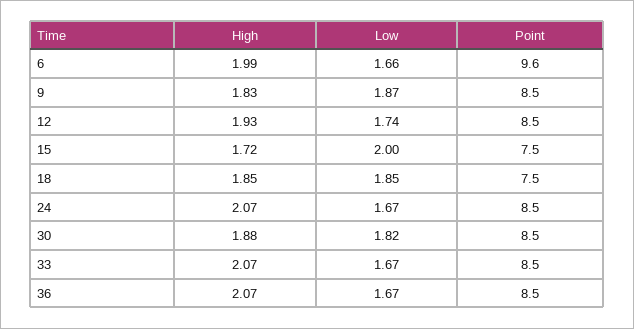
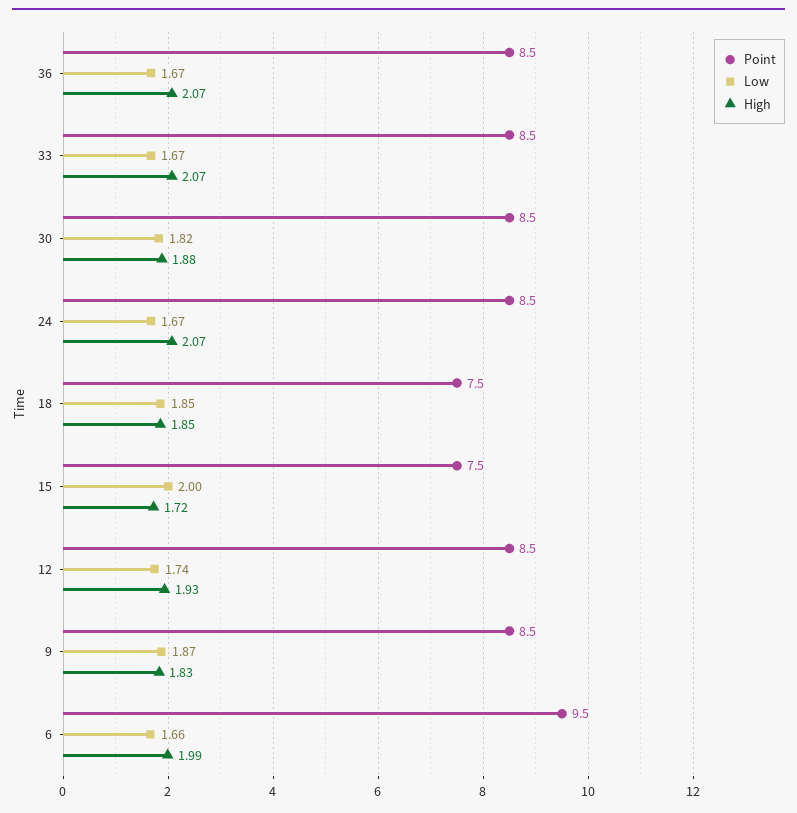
  {
    "High": {
      "6": 1.99,
      "9": 1.83,
      "12": 1.93,
      "15": 1.72,
      "18": 1.85,
      "24": 2.07,
      "30": 1.88,
      "33": 2.07,
      "36": 2.07
    },
    "Low": {
      "6": 1.66,
      "9": 1.87,
      "12": 1.74,
      "15": 2,
      "18": 1.85,
      "24": 1.67,
      "30": 1.82,
      "33": 1.67,
      "36": 1.67
    },
    "Point": {
-     "6": 9.6,
+     "6": 9.5,
      "9": 8.5,
      "12": 8.5,
      "15": 7.5,
      "18": 7.5,
      "24": 8.5,
      "30": 8.5,
      "33": 8.5,
      "36": 8.5
    }
  }

